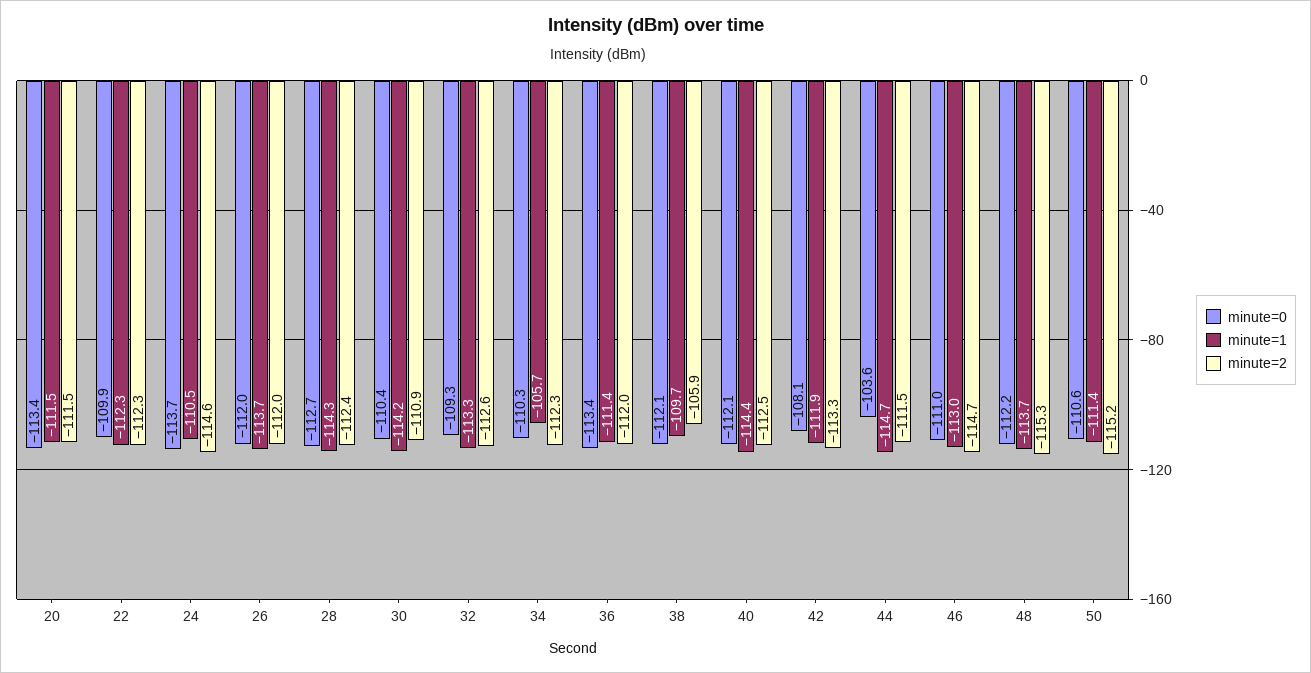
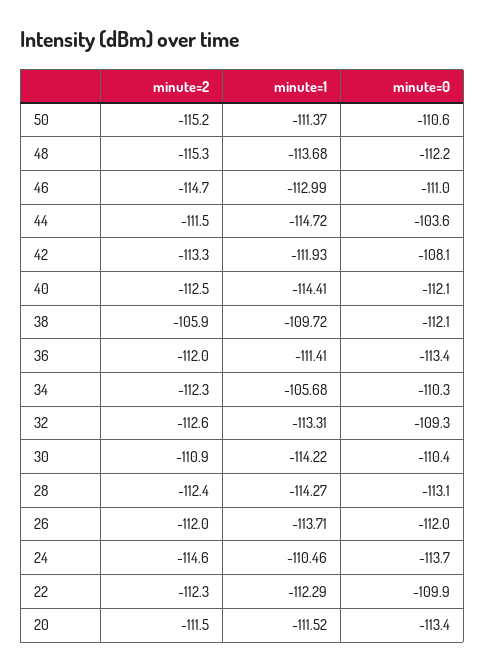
  {
    "minute=0": {
      "20": -113.4,
      "22": -109.9,
      "24": -113.7,
      "26": -112,
-     "28": -112.7,
+     "28": -113.1,
      "30": -110.4,
      "32": -109.3,
      "34": -110.3,
      "36": -113.4,
      "38": -112.1,
      "40": -112.1,
      "42": -108.1,
      "44": -103.6,
      "46": -111,
      "48": -112.2,
      "50": -110.6
    },
    "minute=1": {
      "20": -111.52,
      "22": -112.29,
      "24": -110.46,
      "26": -113.71,
      "28": -114.27,
      "30": -114.22,
      "32": -113.31,
      "34": -105.68,
      "36": -111.41,
      "38": -109.72,
      "40": -114.41,
      "42": -111.93,
      "44": -114.72,
      "46": -112.99,
      "48": -113.68,
      "50": -111.37
    },
    "minute=2": {
      "20": -111.5,
      "22": -112.3,
      "24": -114.6,
      "26": -112,
      "28": -112.4,
      "30": -110.9,
      "32": -112.6,
      "34": -112.3,
      "36": -112,
      "38": -105.9,
      "40": -112.5,
      "42": -113.3,
      "44": -111.5,
      "46": -114.7,
      "48": -115.3,
      "50": -115.2
    }
  }

